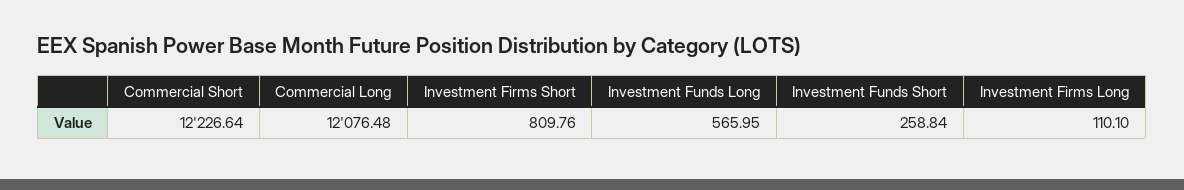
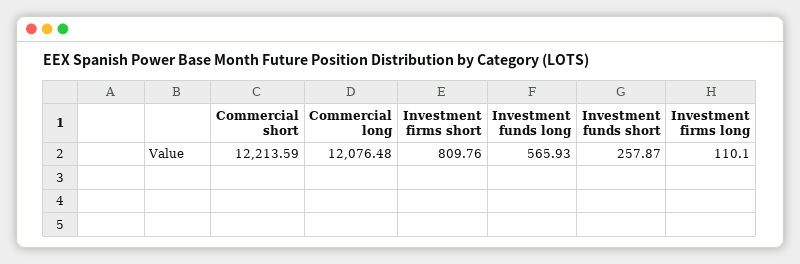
  {
-   "Commercial Short": 12226.64,
+   "Commercial Short": 12213.59,
    "Commercial Long": 12076.48,
    "Investment Firms Short": 809.76,
-   "Investment Funds Long": 565.95,
+   "Investment Funds Long": 565.93,
-   "Investment Funds Short": 258.84,
+   "Investment Funds Short": 257.87,
    "Investment Firms Long": 110.1
  }

